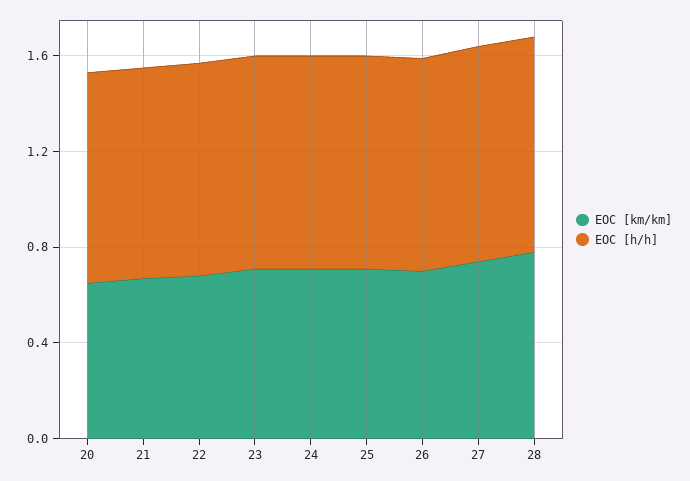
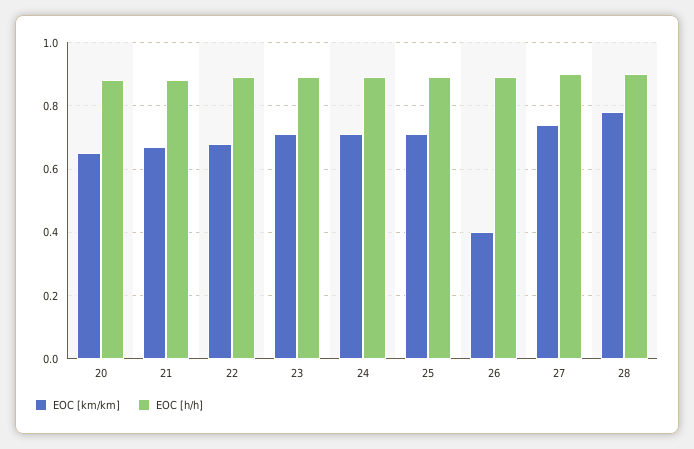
  {
    "EOC [km/km]": {
      "20": 0.65,
      "21": 0.65,
      "22": 0.7,
      "23": 0.7,
      "24": 0.7,
      "25": 0.7,
-     "26": 0.7,
+     "26": 0.4,
      "27": 0.75,
      "28": 0.8
    },
    "EOC [h/h]": {
      "20": 0.9,
      "21": 0.9,
      "22": 0.9,
      "23": 0.9,
      "24": 0.9,
      "25": 0.9,
      "26": 0.9,
      "27": 0.9,
      "28": 0.9
    }
  }

